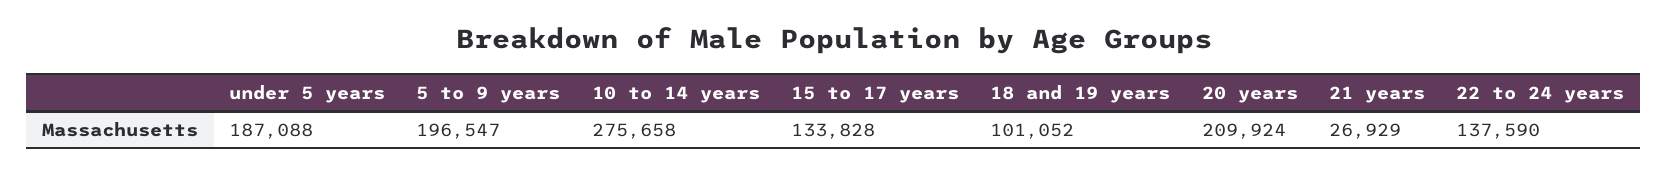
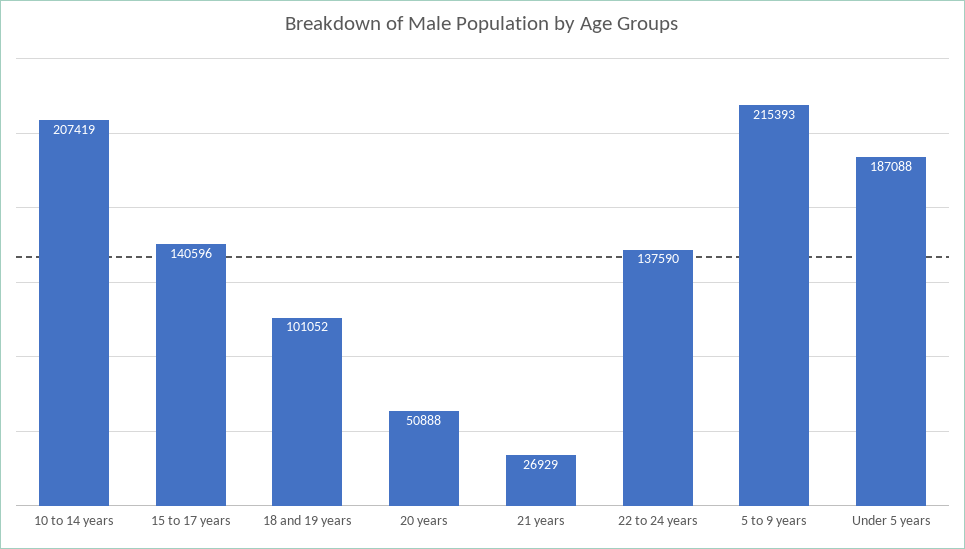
  {
    "under 5 years": 187088,
-   "5 to 9 years": 196547,
+   "5 to 9 years": 215393,
-   "10 to 14 years": 275658,
+   "10 to 14 years": 207419,
-   "15 to 17 years": 133828,
+   "15 to 17 years": 140596,
    "18 and 19 years": 101052,
-   "20 years": 209924,
+   "20 years": 50888,
    "21 years": 26929,
    "22 to 24 years": 137590
  }

